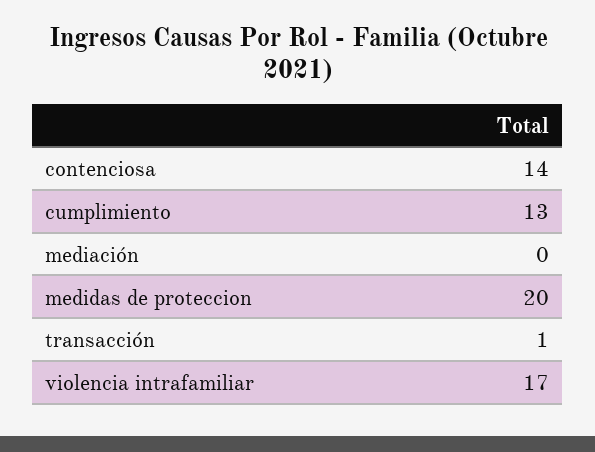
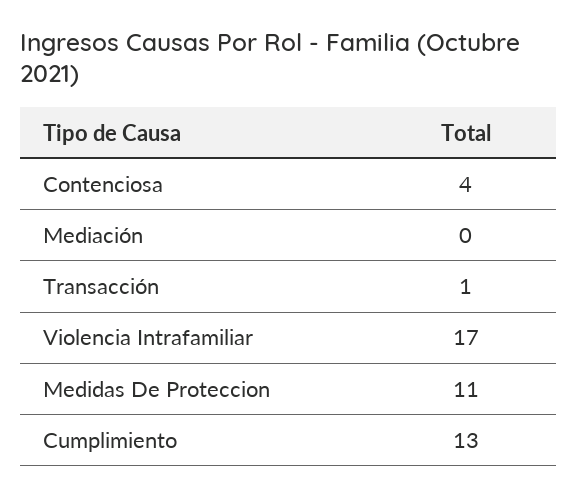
  {
-   "contenciosa": 14,
+   "contenciosa": 4,
    "cumplimiento": 13,
    "mediación": 0,
-   "medidas de proteccion": 20,
+   "medidas de proteccion": 11,
    "transacción": 1,
    "violencia intrafamiliar": 17
  }

